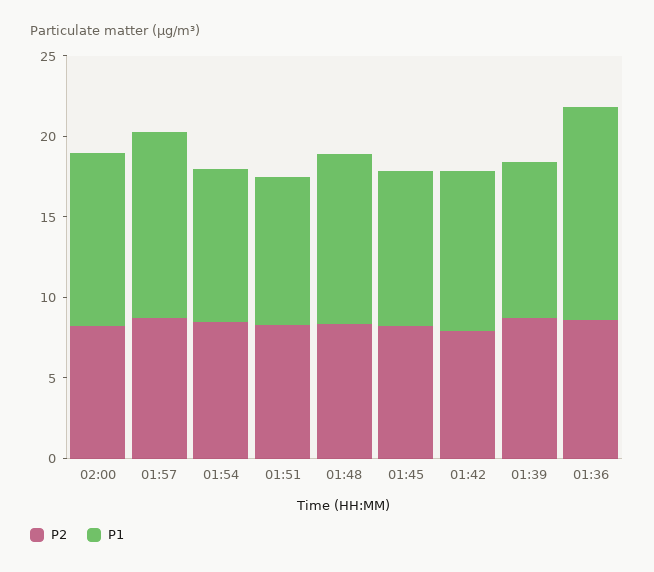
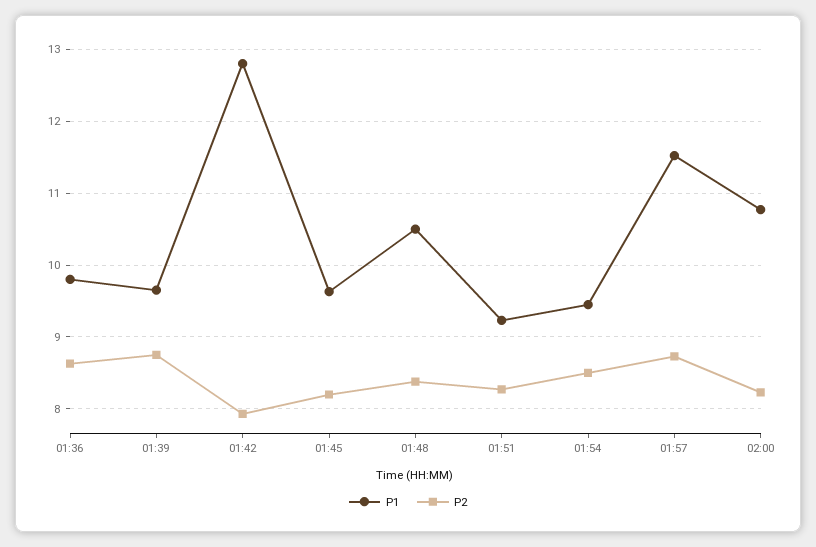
  {
    "P2": {
      "02:00": 8.2,
      "01:57": 8.7,
      "01:54": 8.5,
      "01:51": 8.3,
      "01:48": 8.4,
      "01:45": 8.2,
      "01:42": 7.9,
      "01:39": 8.8,
      "01:36": 8.6
    },
    "P1": {
      "02:00": 10.8,
      "01:57": 11.5,
      "01:54": 9.5,
      "01:51": 9.2,
      "01:48": 10.5,
      "01:45": 9.6,
-     "01:42": 10,
+     "01:42": 12.8,
      "01:39": 9.7,
-     "01:36": 13
+     "01:36": 9.8
    }
  }

